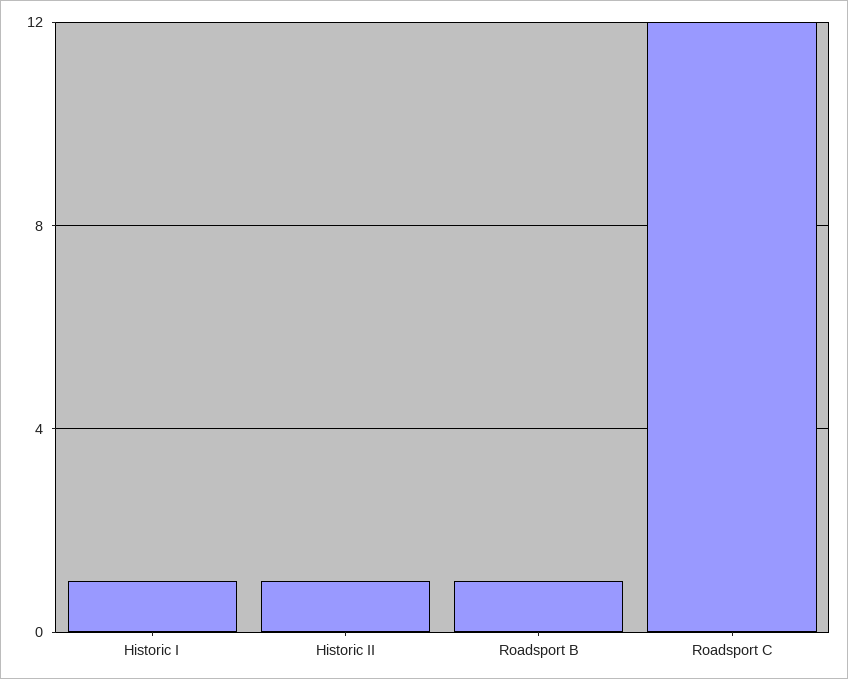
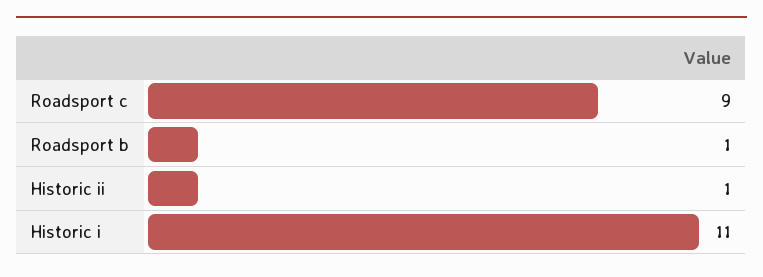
  {
-   "Historic I": 1,
+   "Historic I": 11,
    "Historic II": 1,
    "Roadsport B": 1,
-   "Roadsport C": 12
+   "Roadsport C": 9
  }

